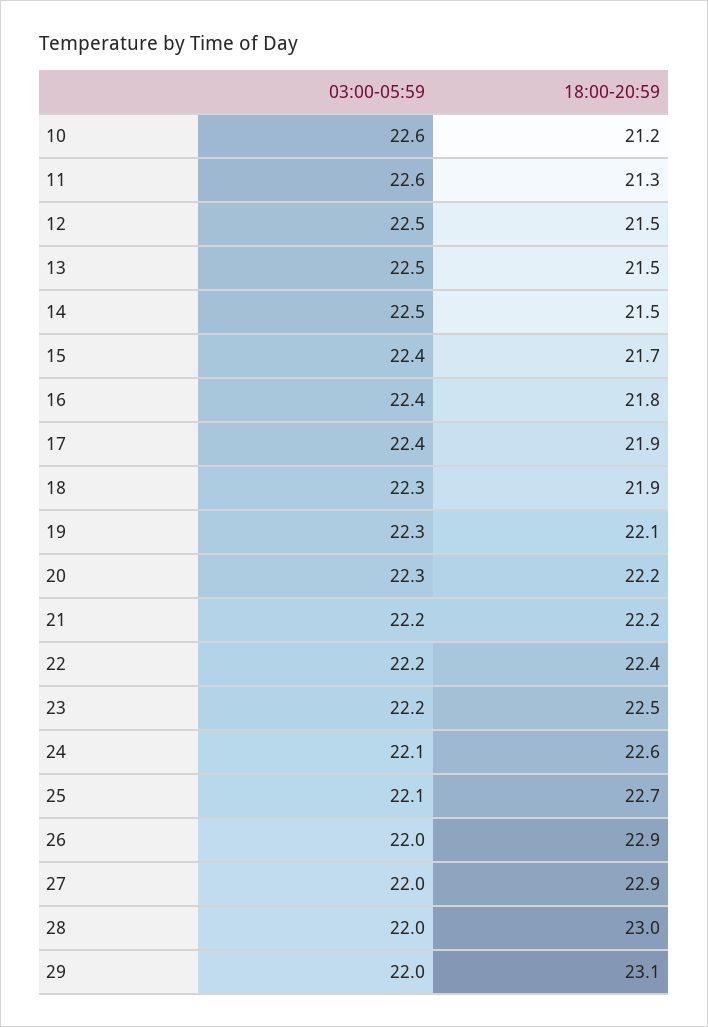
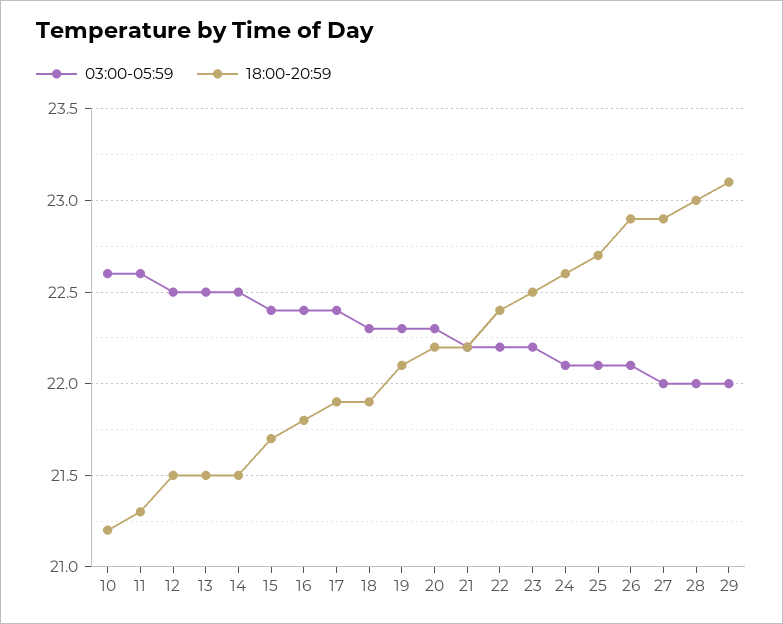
  {
    "03:00-05:59": {
      "10": 22.6,
      "11": 22.6,
      "12": 22.5,
      "13": 22.5,
      "14": 22.5,
      "15": 22.4,
      "16": 22.4,
      "17": 22.4,
      "18": 22.3,
      "19": 22.3,
      "20": 22.3,
      "21": 22.2,
      "22": 22.2,
      "23": 22.2,
      "24": 22.1,
      "25": 22.1,
-     "26": 22,
+     "26": 22.1,
      "27": 22,
      "28": 22,
      "29": 22
    },
    "18:00-20:59": {
      "10": 21.2,
      "11": 21.3,
      "12": 21.5,
      "13": 21.5,
      "14": 21.5,
      "15": 21.7,
      "16": 21.8,
      "17": 21.9,
      "18": 21.9,
      "19": 22.1,
      "20": 22.2,
      "21": 22.2,
      "22": 22.4,
      "23": 22.5,
      "24": 22.6,
      "25": 22.7,
      "26": 22.9,
      "27": 22.9,
      "28": 23,
      "29": 23.1
    }
  }

